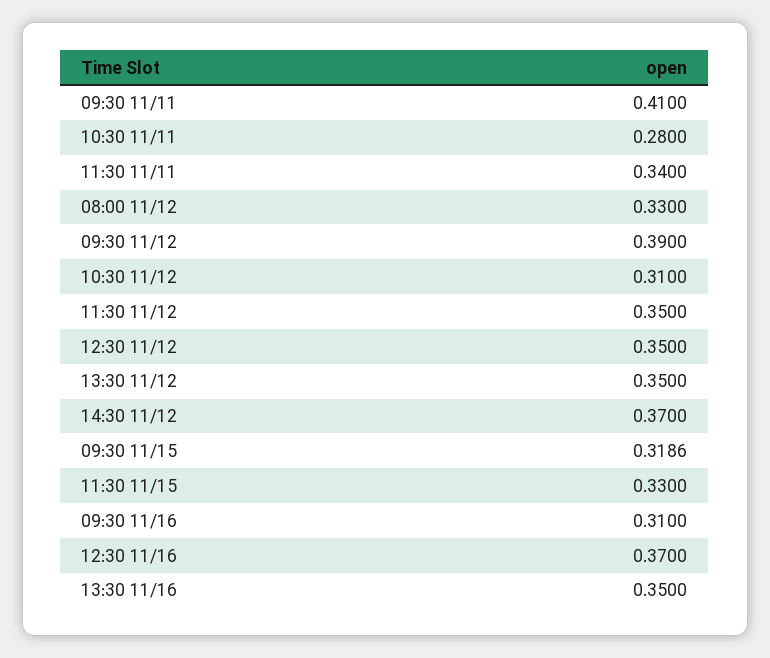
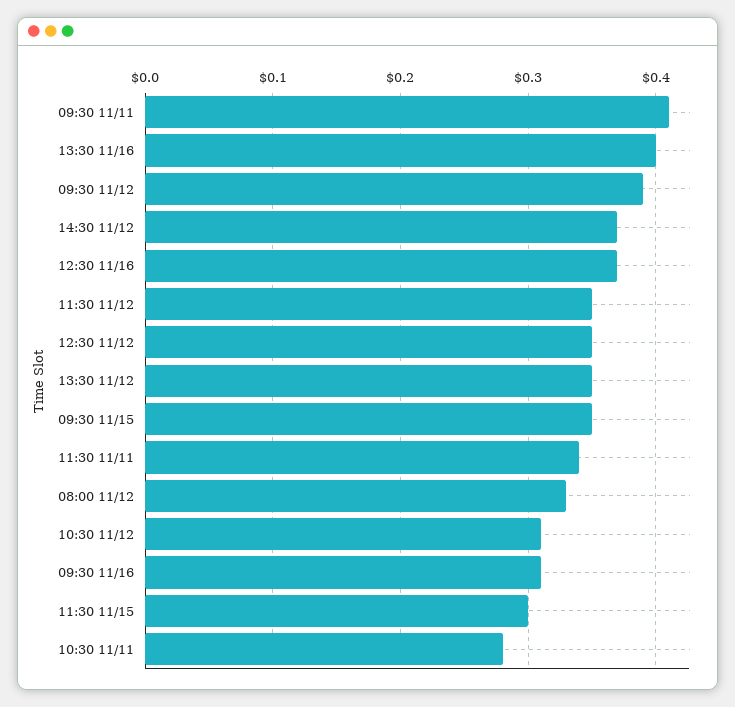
  {
    "09:30 11/11": 0.41,
    "10:30 11/11": 0.28,
    "11:30 11/11": 0.34,
    "08:00 11/12": 0.33,
    "09:30 11/12": 0.39,
    "10:30 11/12": 0.31,
    "11:30 11/12": 0.35,
    "12:30 11/12": 0.35,
    "13:30 11/12": 0.35,
    "14:30 11/12": 0.37,
-   "09:30 11/15": 0.3186,
+   "09:30 11/15": 0.35,
-   "11:30 11/15": 0.33,
+   "11:30 11/15": 0.3,
    "09:30 11/16": 0.31,
    "12:30 11/16": 0.37,
-   "13:30 11/16": 0.35
+   "13:30 11/16": 0.4
  }

